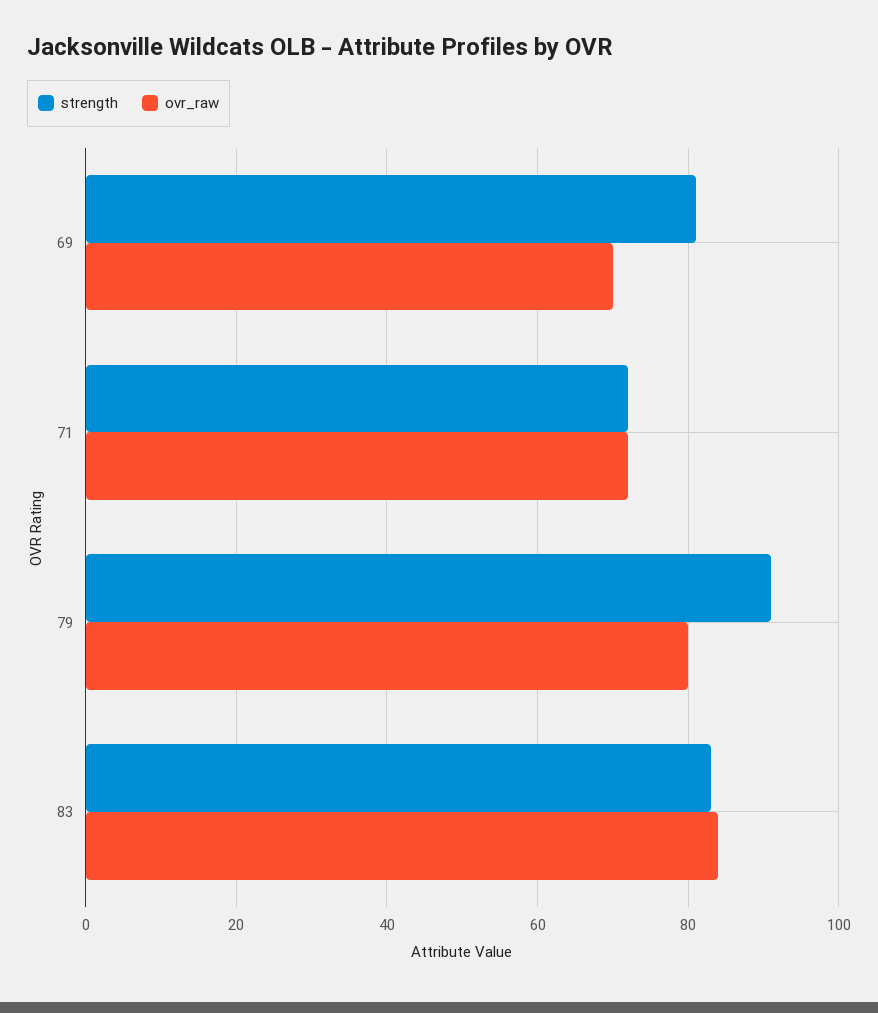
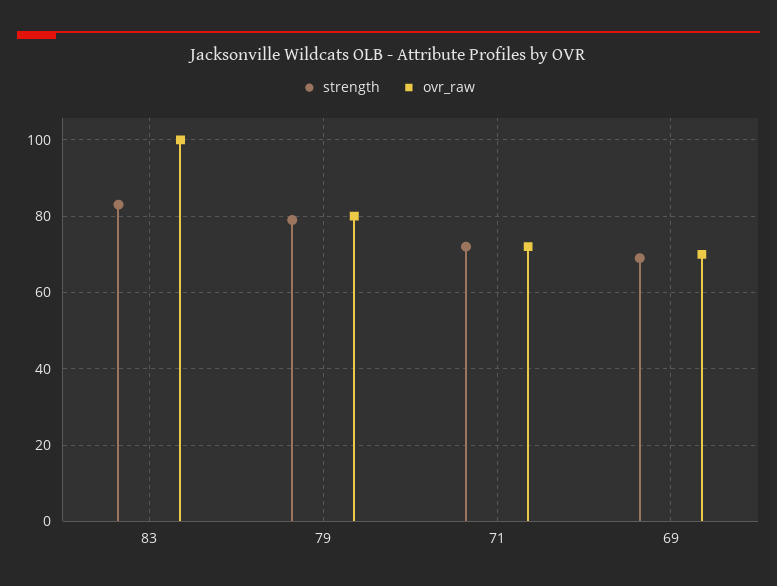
  {
    "strength": {
-     "69": 80,
+     "69": 70,
      "71": 70,
-     "79": 90,
+     "79": 80,
      "83": 85
    },
    "ovr_raw": {
      "69": 70,
      "71": 70,
      "79": 80,
-     "83": 85
+     "83": 100
    }
  }

